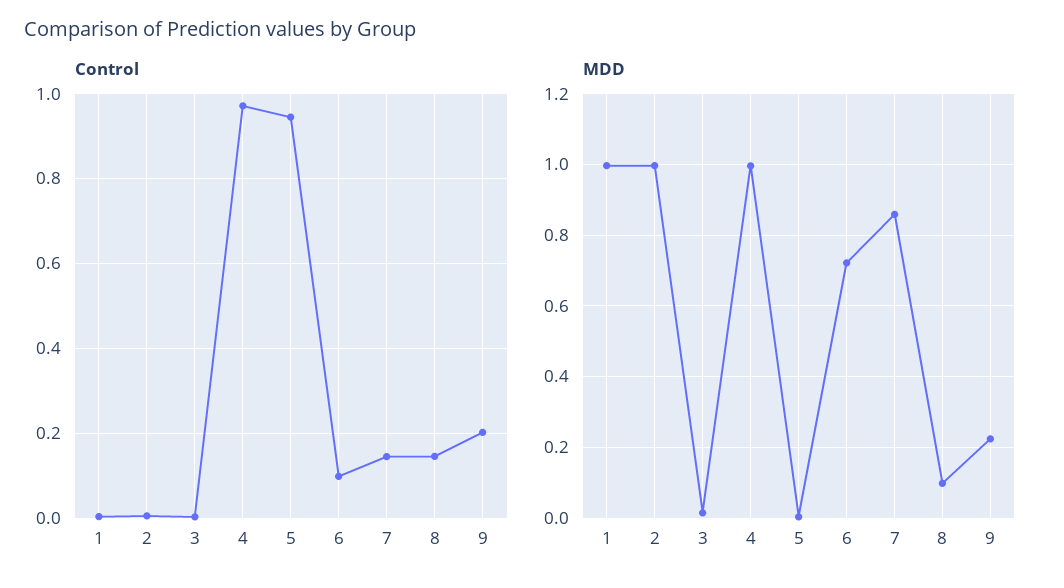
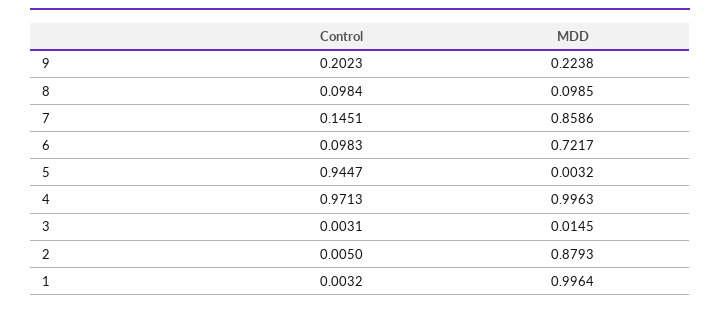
  {
    "Control": {
      "1": 0.0032,
      "2": 0.005,
      "3": 0.0031,
      "4": 0.9713,
      "5": 0.9447,
      "6": 0.0983,
      "7": 0.1451,
-     "8": 0.14,
+     "8": 0.0984,
      "9": 0.2023
    },
    "MDD": {
      "1": 0.9964,
-     "2": 1,
+     "2": 0.8793,
      "3": 0.0145,
      "4": 0.9963,
      "5": 0.0032,
      "6": 0.7217,
      "7": 0.8586,
      "8": 0.0985,
      "9": 0.2238
    }
  }

